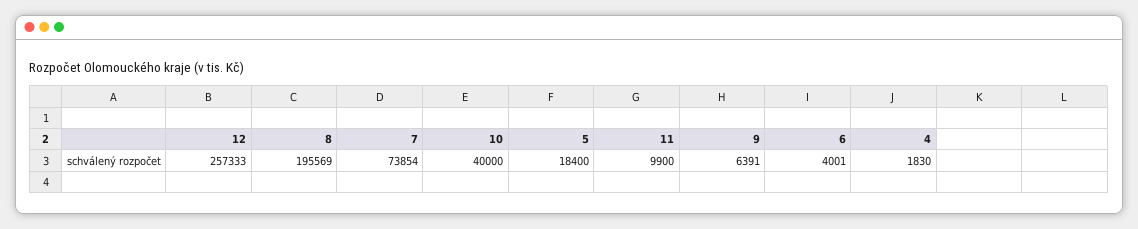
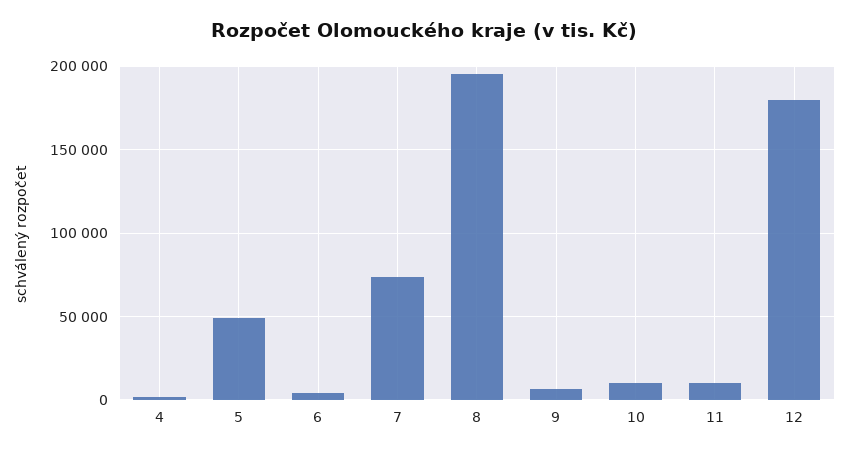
  {
-   "12": 257333,
+   "12": 180000,
    "8": 195569,
    "7": 73854,
-   "10": 40000,
+   "10": 10000,
-   "5": 18400,
+   "5": 50000,
    "11": 9900,
    "9": 6391,
    "6": 4001,
    "4": 1830
  }

